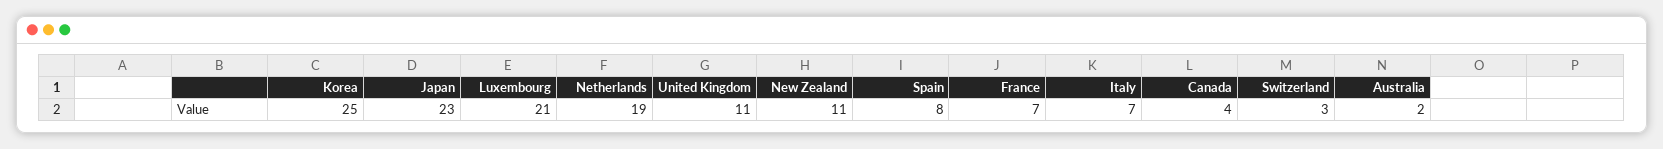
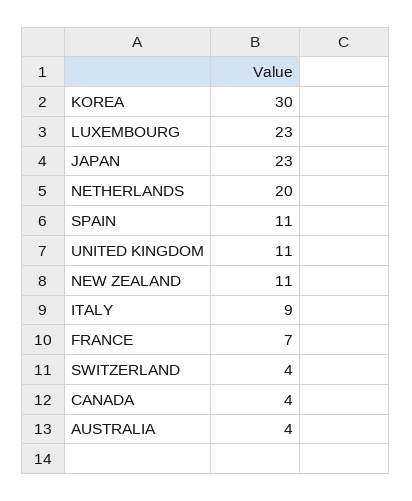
  {
-   "Korea": 25,
+   "Korea": 30,
    "Japan": 23,
-   "Luxembourg": 21,
+   "Luxembourg": 23,
-   "Netherlands": 19,
+   "Netherlands": 20,
    "United Kingdom": 11,
    "New Zealand": 11,
-   "Spain": 8,
+   "Spain": 11,
    "France": 7,
-   "Italy": 7,
+   "Italy": 9,
    "Canada": 4,
-   "Switzerland": 3,
+   "Switzerland": 4,
-   "Australia": 2
+   "Australia": 4
  }

